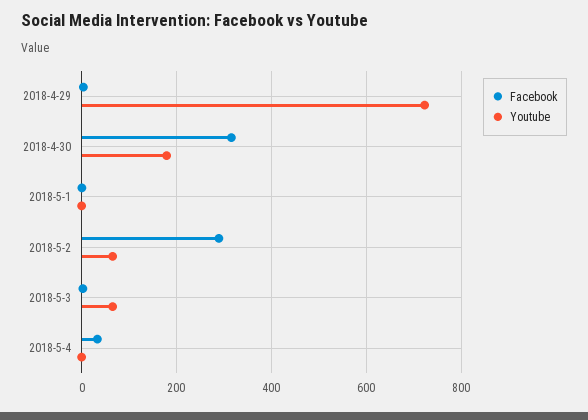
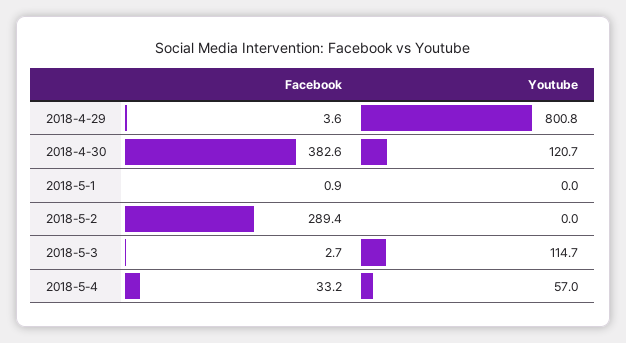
  {
    "Facebook": {
      "2018-4-29": 3.6,
-     "2018-4-30": 320,
+     "2018-4-30": 382.6,
      "2018-5-1": 0.9,
      "2018-5-2": 289.4,
      "2018-5-3": 2.7,
      "2018-5-4": 33.2
    },
    "Youtube": {
-     "2018-4-29": 720,
+     "2018-4-29": 800.8,
-     "2018-4-30": 180,
+     "2018-4-30": 120.7,
      "2018-5-1": 0,
-     "2018-5-2": 60,
+     "2018-5-2": 0,
-     "2018-5-3": 60,
+     "2018-5-3": 114.7,
-     "2018-5-4": 0
+     "2018-5-4": 57
    }
  }

